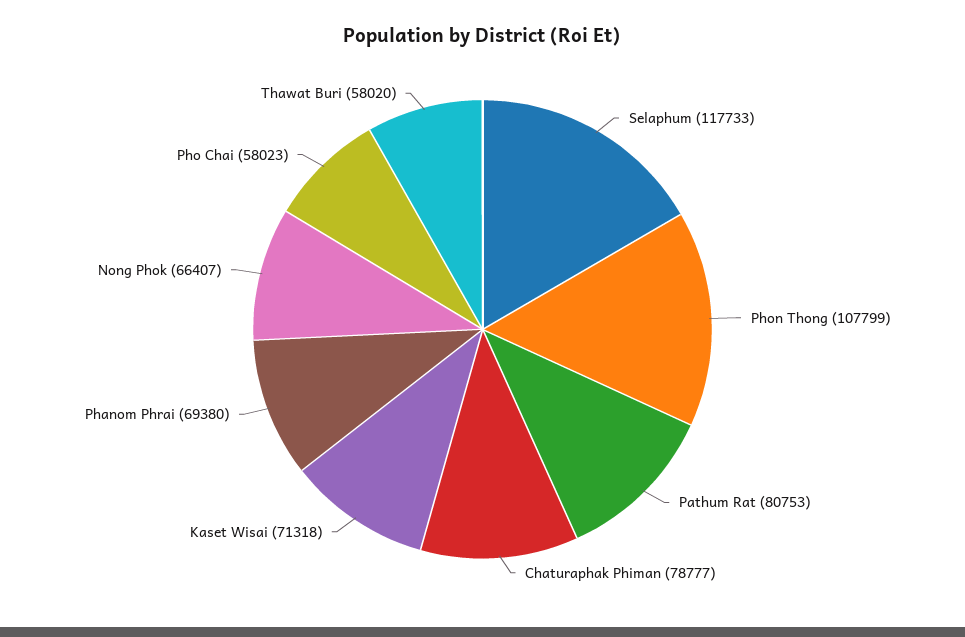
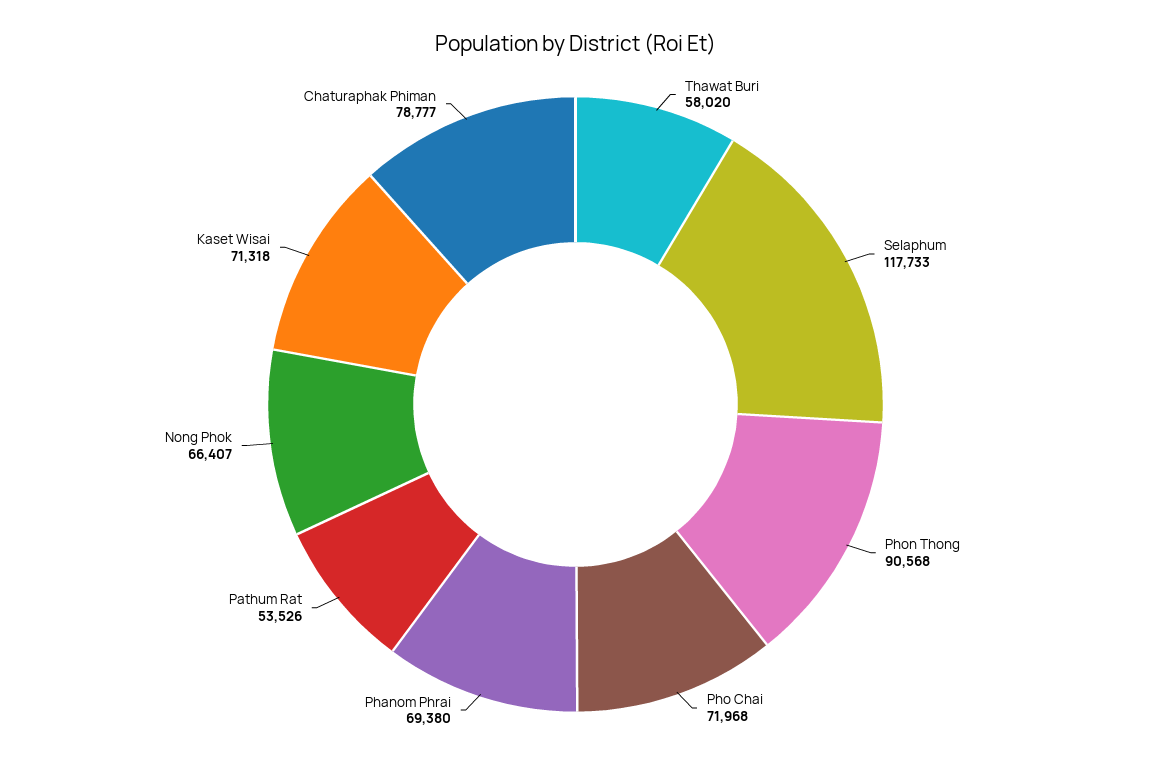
  {
    "Selaphum": 117733,
-   "Phon Thong": 107799,
+   "Phon Thong": 90568,
-   "Pathum Rat": 80753,
+   "Pathum Rat": 53526,
    "Chaturaphak Phiman": 78777,
    "Kaset Wisai": 71318,
    "Phanom Phrai": 69380,
    "Nong Phok": 66407,
-   "Pho Chai": 58023,
+   "Pho Chai": 71968,
    "Thawat Buri": 58020
  }

